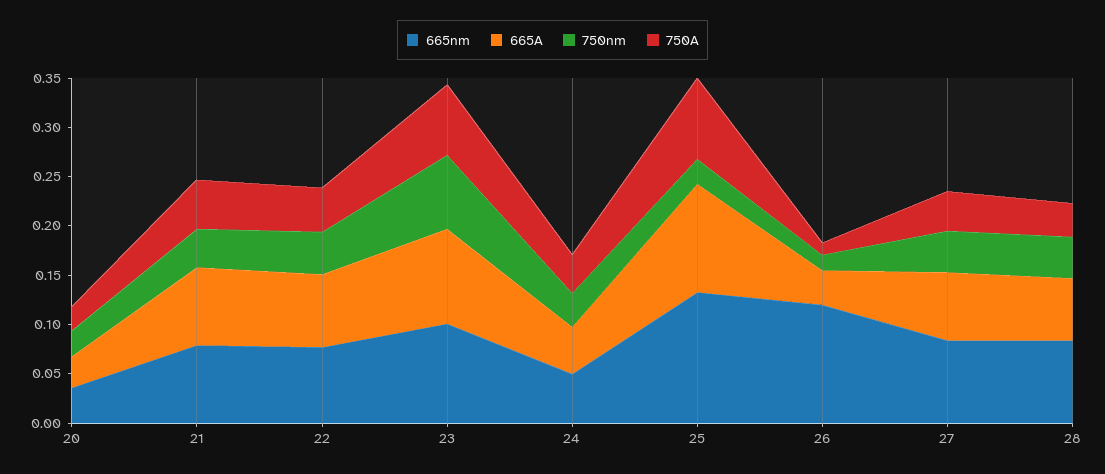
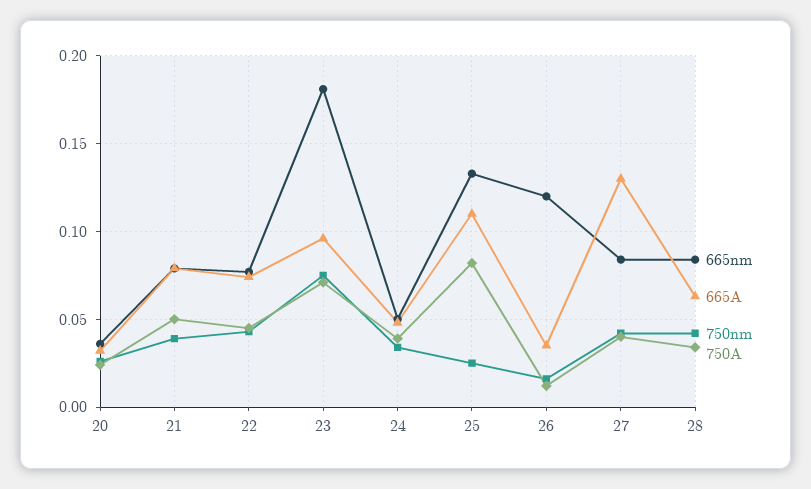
  {
    "665nm": {
      "20": 0.035,
      "21": 0.08,
      "22": 0.075,
-     "23": 0.1,
+     "23": 0.18,
      "24": 0.05,
      "25": 0.135,
      "26": 0.12,
      "27": 0.085,
      "28": 0.085
    },
    "665A": {
      "20": 0.03,
      "21": 0.08,
      "22": 0.075,
      "23": 0.095,
      "24": 0.05,
      "25": 0.11,
      "26": 0.035,
-     "27": 0.07,
+     "27": 0.13,
      "28": 0.065
    },
    "750nm": {
      "20": 0.025,
      "21": 0.04,
      "22": 0.045,
      "23": 0.075,
      "24": 0.035,
      "25": 0.025,
      "26": 0.015,
      "27": 0.04,
      "28": 0.04
    },
    "750A": {
      "20": 0.025,
      "21": 0.05,
      "22": 0.045,
      "23": 0.07,
      "24": 0.04,
      "25": 0.08,
      "26": 0.01,
      "27": 0.04,
      "28": 0.035
    }
  }

